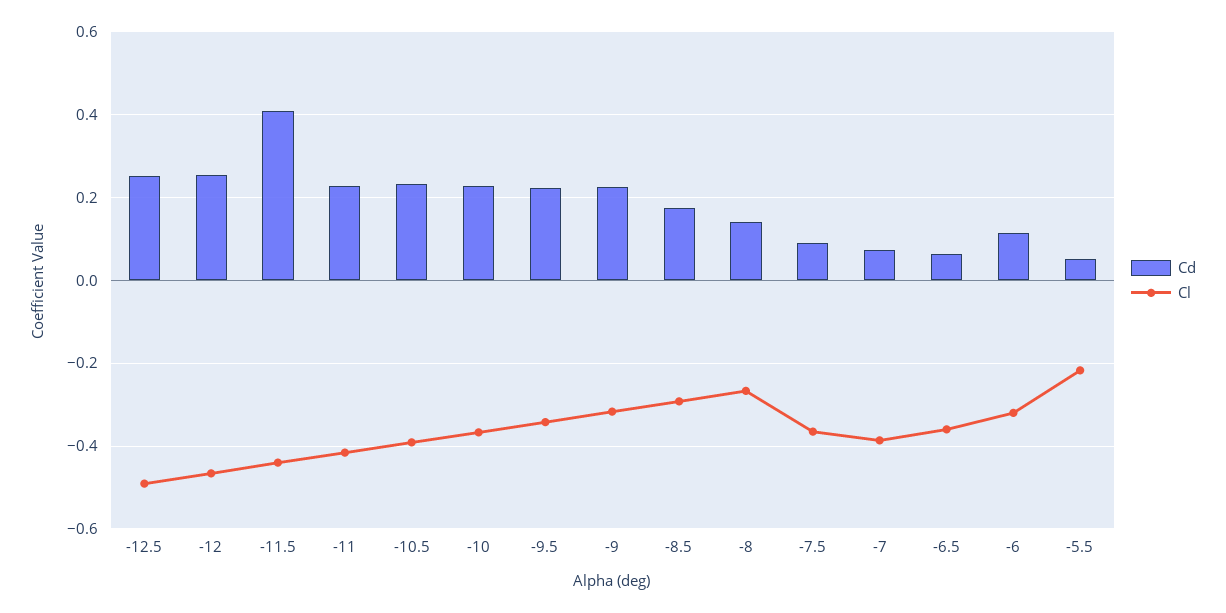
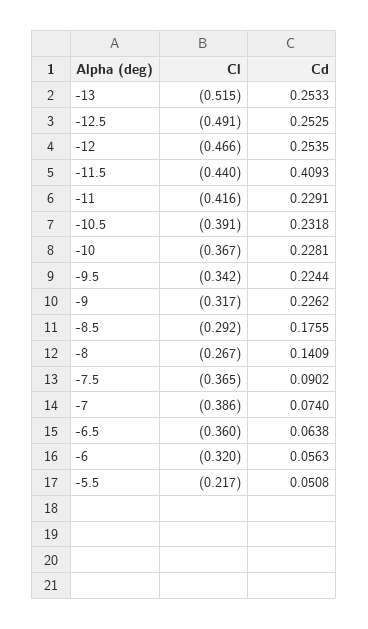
  {
    "Cd": {
      "-12.5": 0.2525,
      "-12": 0.2535,
      "-11.5": 0.4093,
      "-11": 0.2291,
      "-10.5": 0.2318,
      "-10": 0.2281,
      "-9.5": 0.2244,
      "-9": 0.2262,
      "-8.5": 0.1755,
      "-8": 0.1409,
      "-7.5": 0.0902,
      "-7": 0.074,
      "-6.5": 0.0638,
-     "-6": 0.12,
+     "-6": 0.0563,
-     "-5.5": 0.0508
+     "-5.5": 0.0508,
+     "-13": 0.2533
    },
    "Cl": {
      "-12.5": -0.491,
      "-12": -0.466,
      "-11.5": -0.44,
      "-11": -0.416,
      "-10.5": -0.391,
      "-10": -0.367,
      "-9.5": -0.342,
      "-9": -0.317,
      "-8.5": -0.292,
      "-8": -0.267,
      "-7.5": -0.365,
      "-7": -0.386,
      "-6.5": -0.36,
      "-6": -0.32,
-     "-5.5": -0.217
+     "-5.5": -0.217,
+     "-13": -0.515
    }
  }

